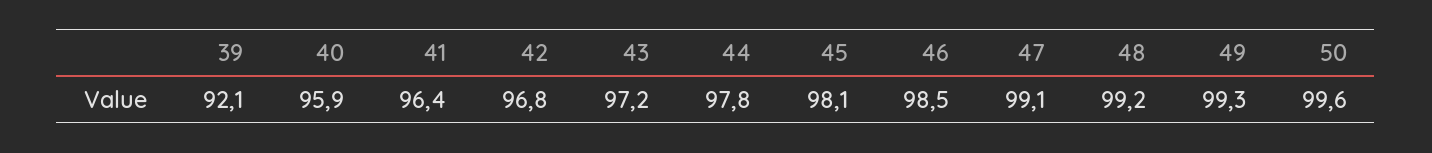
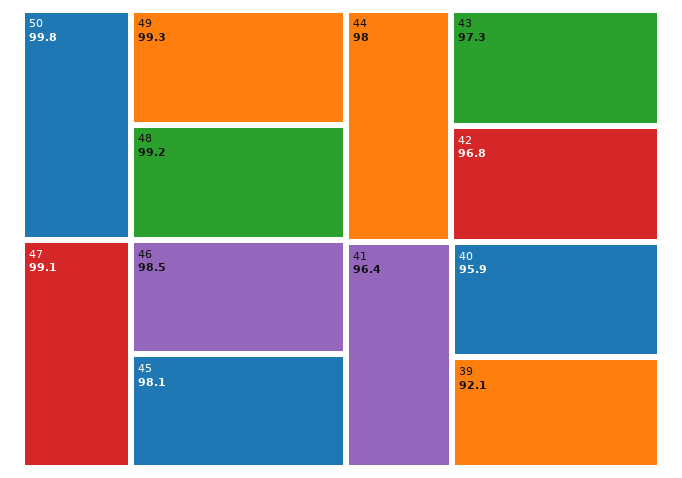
  {
    "39": 92.1,
    "40": 95.9,
    "41": 96.4,
    "42": 96.8,
-   "43": 97.2,
+   "43": 97.3,
-   "44": 97.8,
+   "44": 98,
    "45": 98.1,
    "46": 98.5,
    "47": 99.1,
    "48": 99.2,
    "49": 99.3,
-   "50": 99.6
+   "50": 99.8
  }

